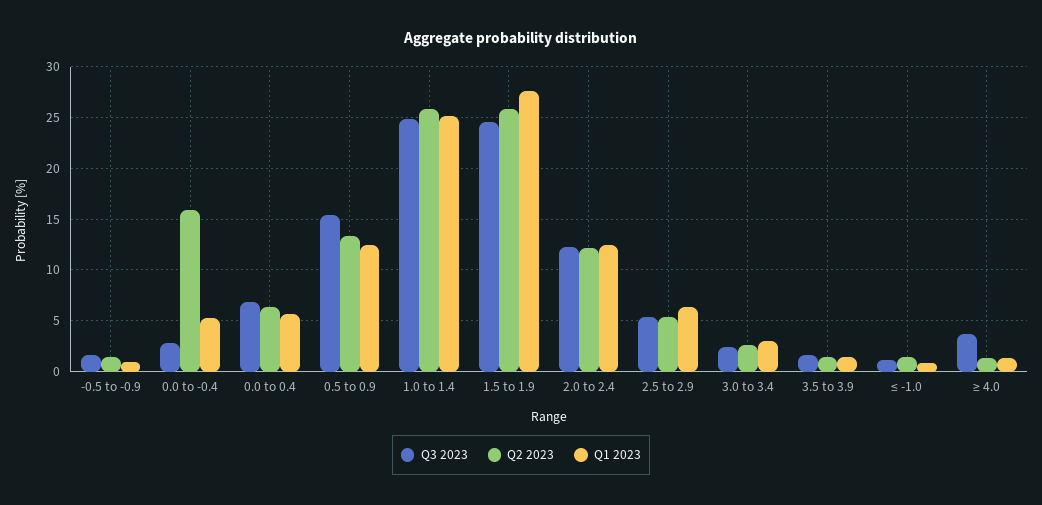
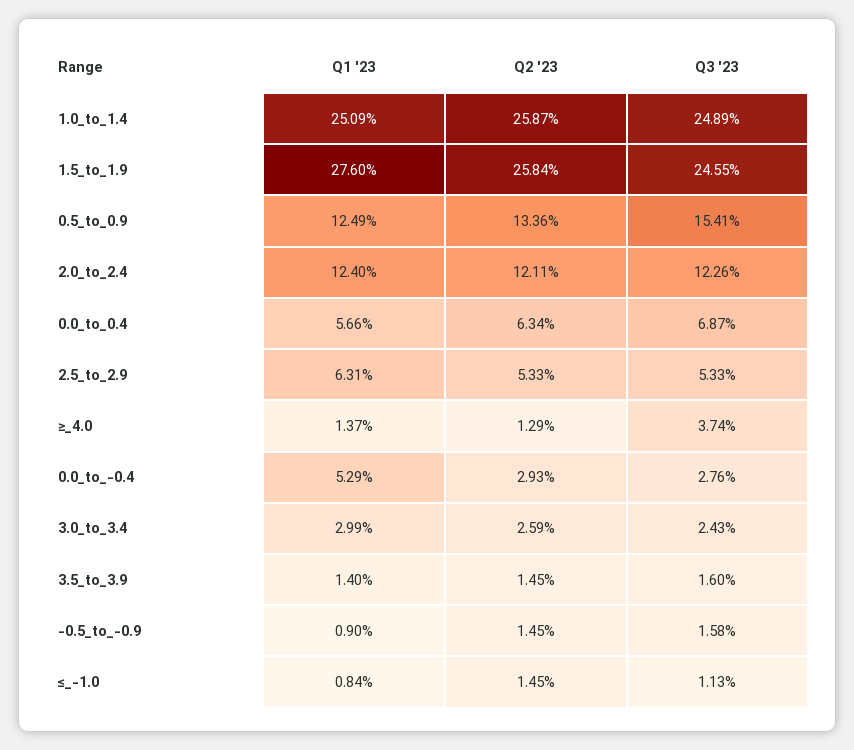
  {
    "Q3 2023": {
      "-0.5 to -0.9": 1.58,
      "0.0 to -0.4": 2.76,
      "0.0 to 0.4": 6.87,
      "0.5 to 0.9": 15.41,
      "1.0 to 1.4": 24.89,
      "1.5 to 1.9": 24.55,
      "2.0 to 2.4": 12.26,
      "2.5 to 2.9": 5.33,
      "3.0 to 3.4": 2.43,
      "3.5 to 3.9": 1.6,
      "≤ -1.0": 1.13,
      "≥ 4.0": 3.74
    },
    "Q2 2023": {
      "-0.5 to -0.9": 1.45,
-     "0.0 to -0.4": 16,
+     "0.0 to -0.4": 2.93,
      "0.0 to 0.4": 6.34,
      "0.5 to 0.9": 13.36,
      "1.0 to 1.4": 25.87,
      "1.5 to 1.9": 25.84,
      "2.0 to 2.4": 12.11,
      "2.5 to 2.9": 5.33,
      "3.0 to 3.4": 2.59,
      "3.5 to 3.9": 1.45,
      "≤ -1.0": 1.45,
      "≥ 4.0": 1.29
    },
    "Q1 2023": {
      "-0.5 to -0.9": 0.9,
      "0.0 to -0.4": 5.29,
      "0.0 to 0.4": 5.66,
      "0.5 to 0.9": 12.49,
      "1.0 to 1.4": 25.09,
      "1.5 to 1.9": 27.6,
      "2.0 to 2.4": 12.4,
      "2.5 to 2.9": 6.31,
      "3.0 to 3.4": 2.99,
      "3.5 to 3.9": 1.4,
      "≤ -1.0": 0.84,
      "≥ 4.0": 1.37
    }
  }

